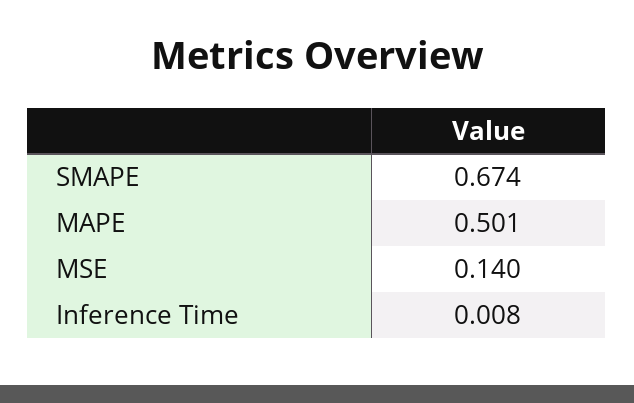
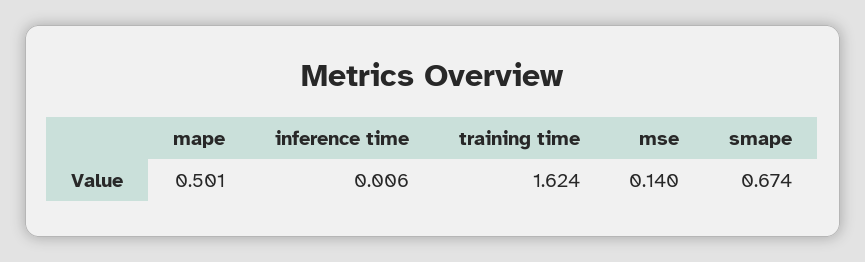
  {
    "SMAPE": 0.674,
    "MAPE": 0.501,
    "MSE": 0.14,
-   "Inference Time": 0.008
+   "Inference Time": 0.006,
+   "training time": 1.624
  }

